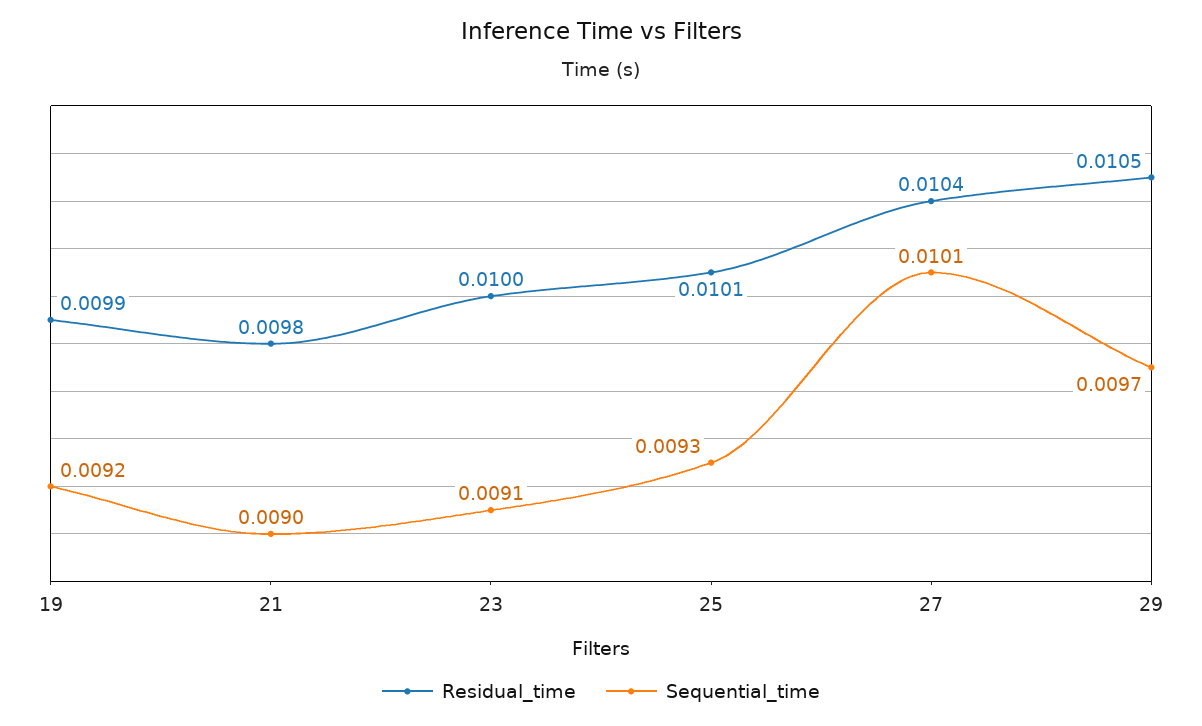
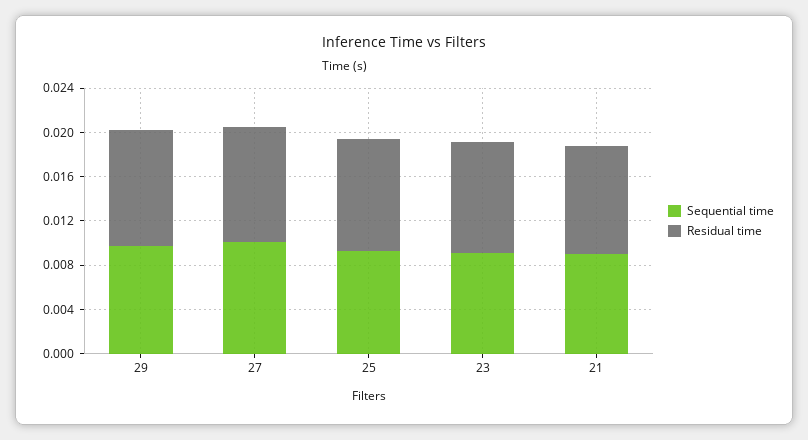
  {
    "Residual_time": {
-     "19": 0.0099,
      "21": 0.0098,
      "23": 0.01,
      "25": 0.0101,
      "27": 0.0104,
      "29": 0.0105
    },
    "Sequential_time": {
-     "19": 0.0092,
      "21": 0.009,
      "23": 0.0091,
      "25": 0.0093,
      "27": 0.0101,
      "29": 0.0097
    }
  }

